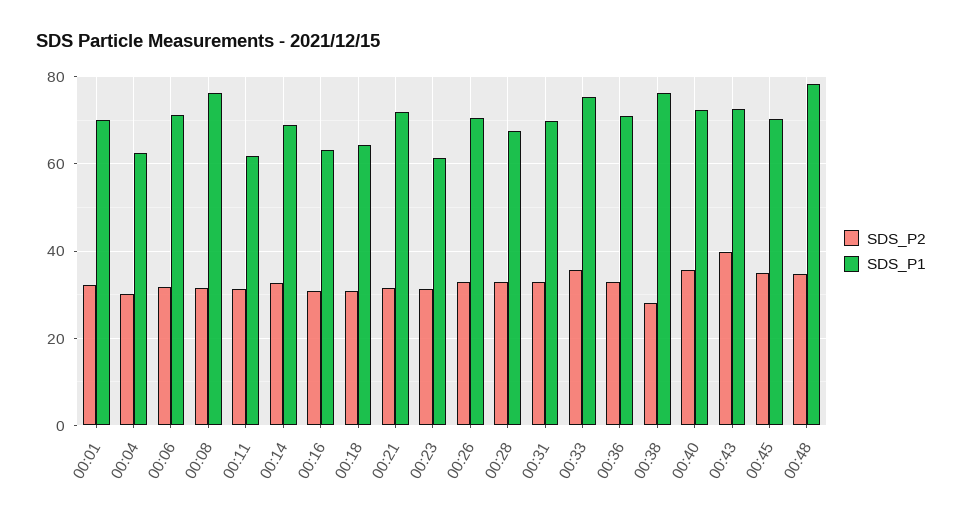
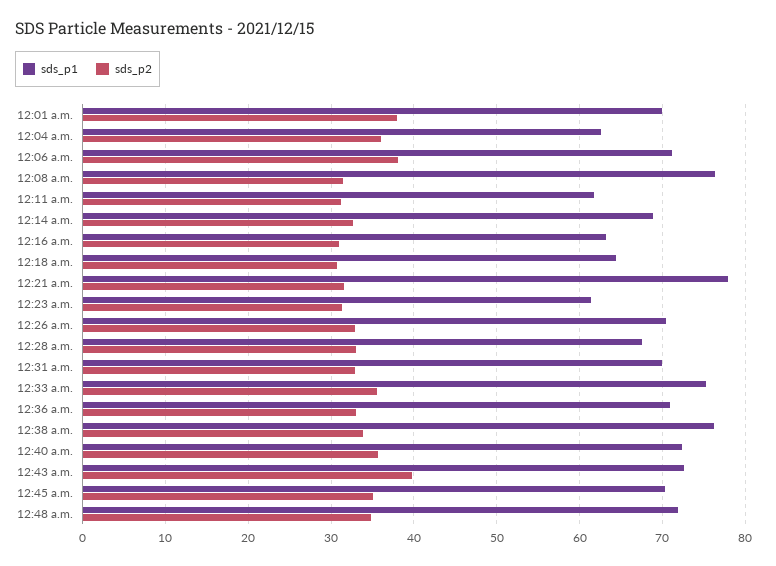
  {
    "SDS_P2": {
-     "00:01": 32,
+     "00:01": 38,
-     "00:04": 30,
+     "00:04": 36,
-     "00:06": 32,
+     "00:06": 38,
      "00:08": 31,
      "00:11": 31,
      "00:14": 33,
      "00:16": 31,
      "00:18": 31,
      "00:21": 32,
      "00:23": 31,
      "00:26": 33,
      "00:28": 33,
      "00:31": 33,
      "00:33": 36,
      "00:36": 33,
-     "00:38": 28,
+     "00:38": 34,
      "00:40": 36,
      "00:43": 40,
      "00:45": 35,
      "00:48": 35
    },
    "SDS_P1": {
      "00:01": 70,
      "00:04": 63,
      "00:06": 71,
      "00:08": 76,
      "00:11": 62,
      "00:14": 69,
      "00:16": 63,
      "00:18": 64,
-     "00:21": 72,
+     "00:21": 78,
      "00:23": 61,
      "00:26": 70,
      "00:28": 68,
      "00:31": 70,
      "00:33": 75,
      "00:36": 71,
      "00:38": 76,
      "00:40": 72,
      "00:43": 73,
      "00:45": 70,
-     "00:48": 78
+     "00:48": 72
    }
  }

